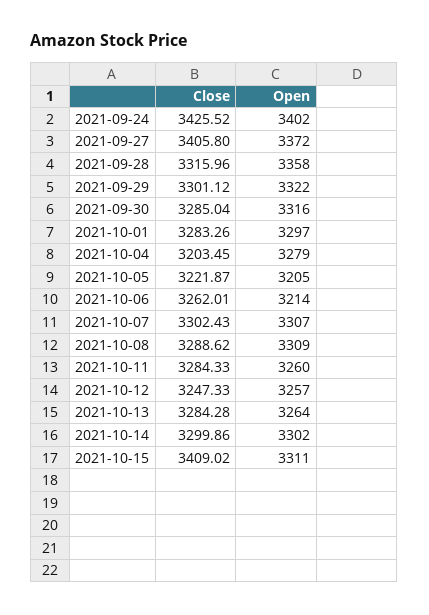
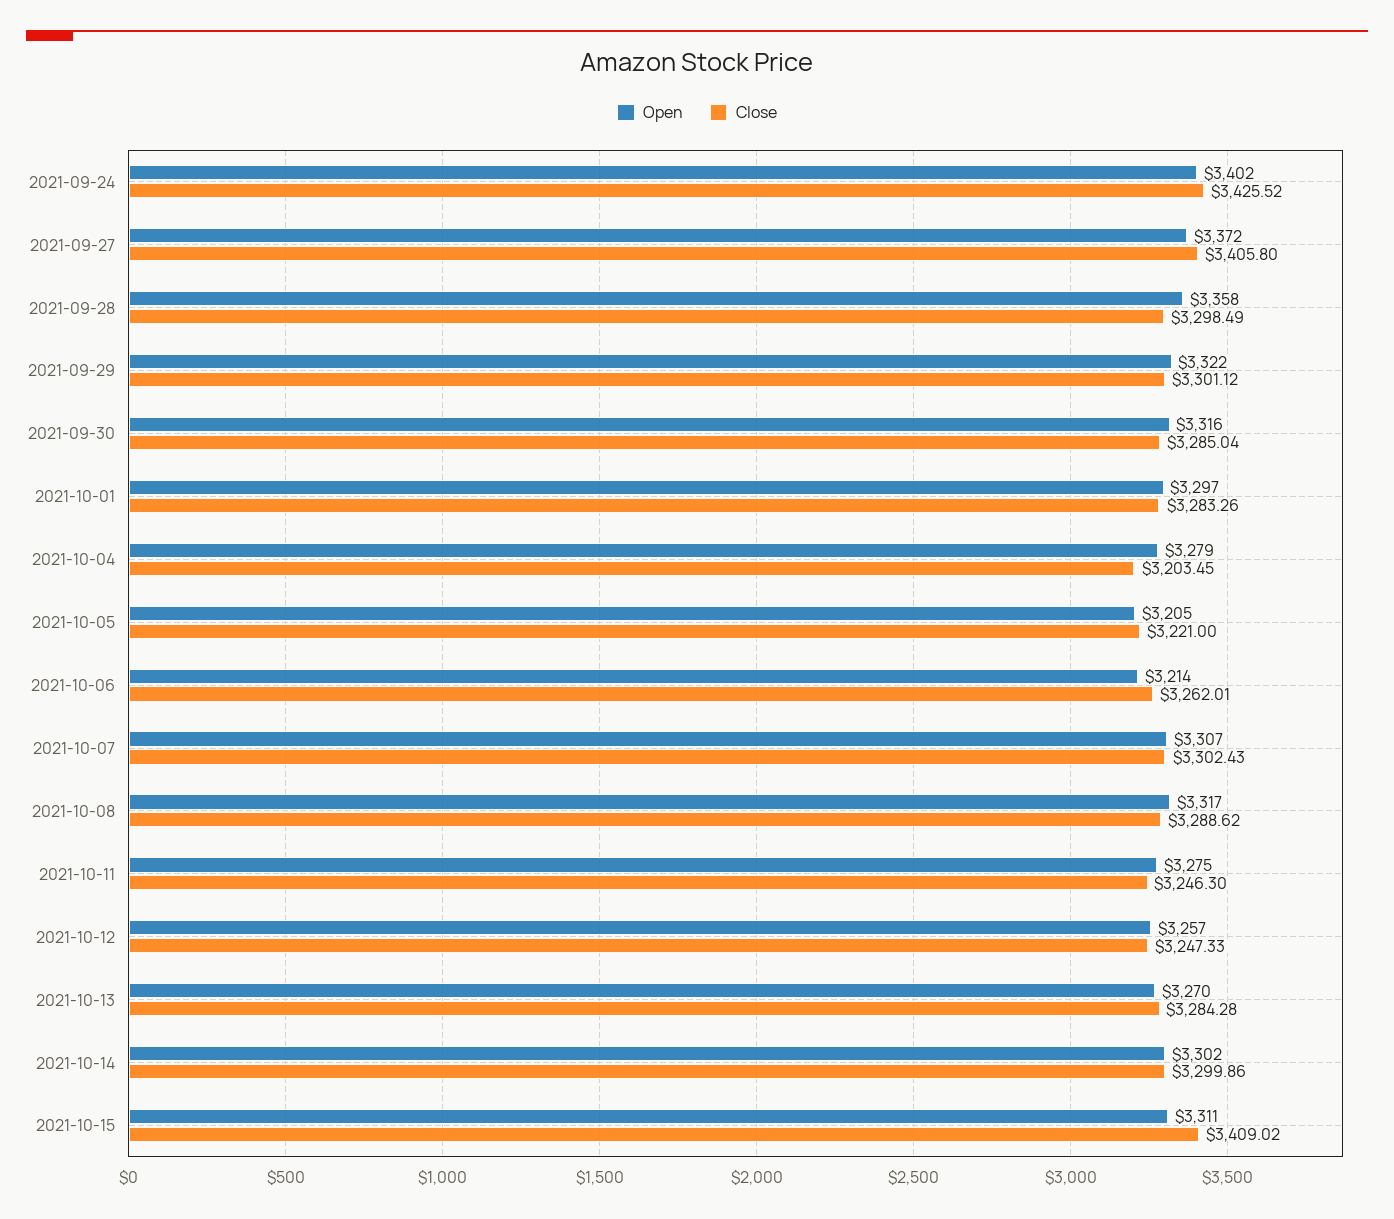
  {
    "Close": {
      "2021-09-24": 3425.52,
      "2021-09-27": 3405.8,
-     "2021-09-28": 3315.96,
+     "2021-09-28": 3298.49,
      "2021-09-29": 3301.12,
      "2021-09-30": 3285.04,
      "2021-10-01": 3283.26,
      "2021-10-04": 3203.45,
-     "2021-10-05": 3221.87,
+     "2021-10-05": 3221,
      "2021-10-06": 3262.01,
      "2021-10-07": 3302.43,
      "2021-10-08": 3288.62,
-     "2021-10-11": 3284.33,
+     "2021-10-11": 3246.3,
      "2021-10-12": 3247.33,
      "2021-10-13": 3284.28,
      "2021-10-14": 3299.86,
      "2021-10-15": 3409.02
    },
    "Open": {
      "2021-09-24": 3402,
      "2021-09-27": 3372,
      "2021-09-28": 3358,
      "2021-09-29": 3322,
      "2021-09-30": 3316,
      "2021-10-01": 3297,
      "2021-10-04": 3279,
      "2021-10-05": 3205,
      "2021-10-06": 3214,
      "2021-10-07": 3307,
-     "2021-10-08": 3309,
+     "2021-10-08": 3317,
-     "2021-10-11": 3260,
+     "2021-10-11": 3275,
      "2021-10-12": 3257,
-     "2021-10-13": 3264,
+     "2021-10-13": 3270,
      "2021-10-14": 3302,
      "2021-10-15": 3311
    }
  }

